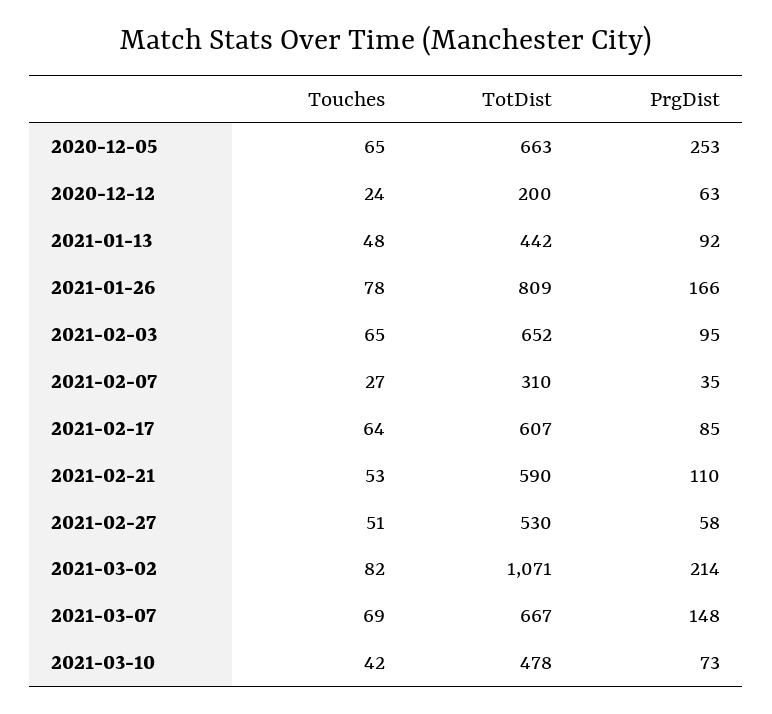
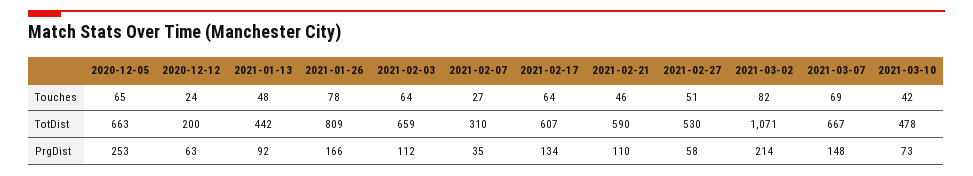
  {
    "Touches": {
      "2020-12-05": 65,
      "2020-12-12": 24,
      "2021-01-13": 48,
      "2021-01-26": 78,
-     "2021-02-03": 65,
+     "2021-02-03": 64,
      "2021-02-07": 27,
      "2021-02-17": 64,
-     "2021-02-21": 53,
+     "2021-02-21": 46,
      "2021-02-27": 51,
      "2021-03-02": 82,
      "2021-03-07": 69,
      "2021-03-10": 42
    },
    "TotDist": {
      "2020-12-05": 663,
      "2020-12-12": 200,
      "2021-01-13": 442,
      "2021-01-26": 809,
-     "2021-02-03": 652,
+     "2021-02-03": 659,
      "2021-02-07": 310,
      "2021-02-17": 607,
      "2021-02-21": 590,
      "2021-02-27": 530,
      "2021-03-02": 1071,
      "2021-03-07": 667,
      "2021-03-10": 478
    },
    "PrgDist": {
      "2020-12-05": 253,
      "2020-12-12": 63,
      "2021-01-13": 92,
      "2021-01-26": 166,
-     "2021-02-03": 95,
+     "2021-02-03": 112,
      "2021-02-07": 35,
-     "2021-02-17": 85,
+     "2021-02-17": 134,
      "2021-02-21": 110,
      "2021-02-27": 58,
      "2021-03-02": 214,
      "2021-03-07": 148,
      "2021-03-10": 73
    }
  }

